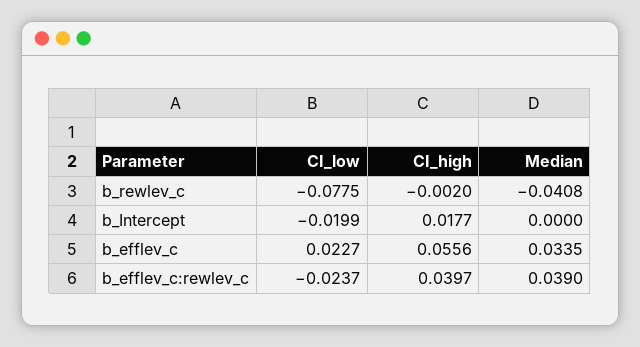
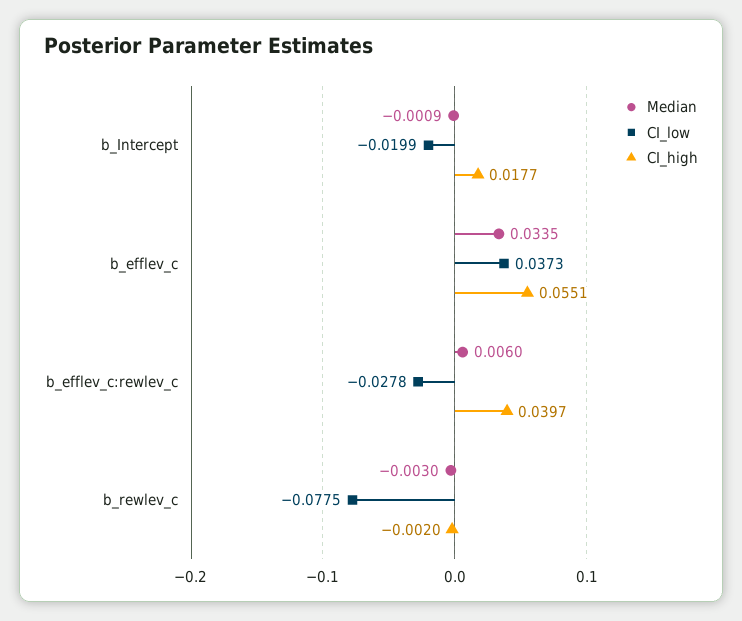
  {
    "CI_low": {
      "b_rewlev_c": -0.0775,
      "b_Intercept": -0.0199,
-     "b_efflev_c": 0.0227,
+     "b_efflev_c": 0.0373,
-     "b_efflev_c:rewlev_c": -0.0237
+     "b_efflev_c:rewlev_c": -0.0278
    },
    "CI_high": {
      "b_rewlev_c": -0.002,
      "b_Intercept": 0.0177,
-     "b_efflev_c": 0.0556,
+     "b_efflev_c": 0.0551,
      "b_efflev_c:rewlev_c": 0.0397
    },
    "Median": {
-     "b_rewlev_c": -0.0408,
+     "b_rewlev_c": -0.003,
-     "b_Intercept": 0,
+     "b_Intercept": -0.0009,
      "b_efflev_c": 0.0335,
-     "b_efflev_c:rewlev_c": 0.039
+     "b_efflev_c:rewlev_c": 0.006
    }
  }

